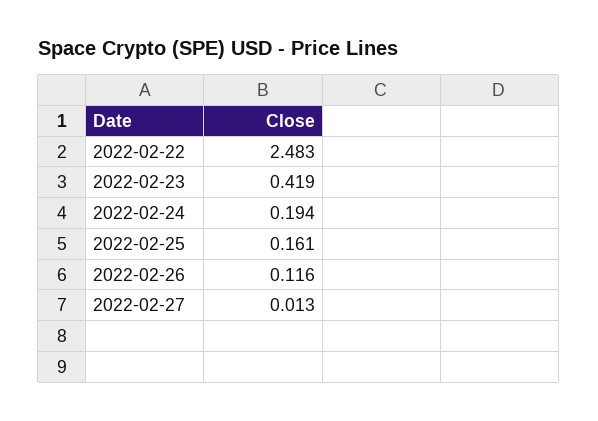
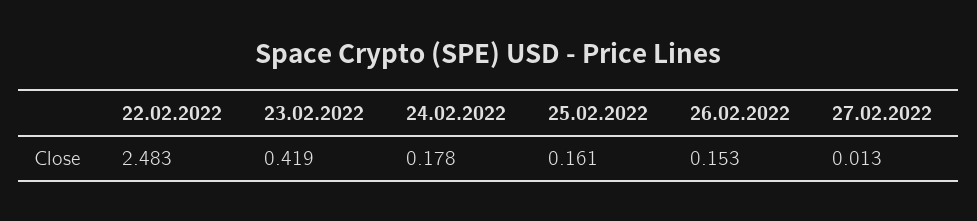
  {
    "2022-02-22": 2.483,
    "2022-02-23": 0.419,
-   "2022-02-24": 0.194,
+   "2022-02-24": 0.178,
    "2022-02-25": 0.161,
-   "2022-02-26": 0.116,
+   "2022-02-26": 0.153,
    "2022-02-27": 0.013
  }

